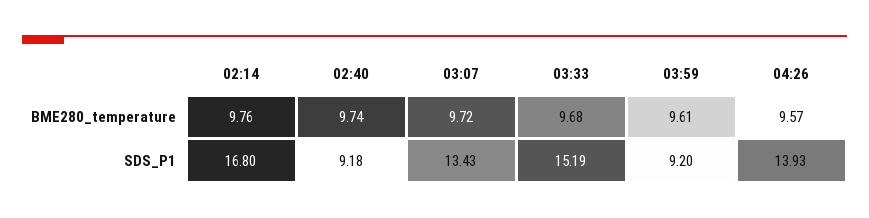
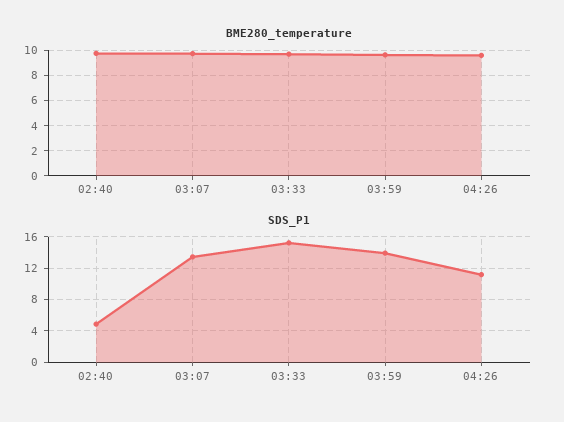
  {
    "BME280_temperature": {
-     "02:14": 9.76,
      "02:40": 9.74,
      "03:07": 9.72,
      "03:33": 9.68,
      "03:59": 9.61,
      "04:26": 9.57
    },
    "SDS_P1": {
-     "02:14": 16.8,
-     "02:40": 9.18,
+     "02:40": 5,
      "03:07": 13.43,
      "03:33": 15.19,
-     "03:59": 9.2,
+     "03:59": 14,
-     "04:26": 13.93
+     "04:26": 11
    }
  }

